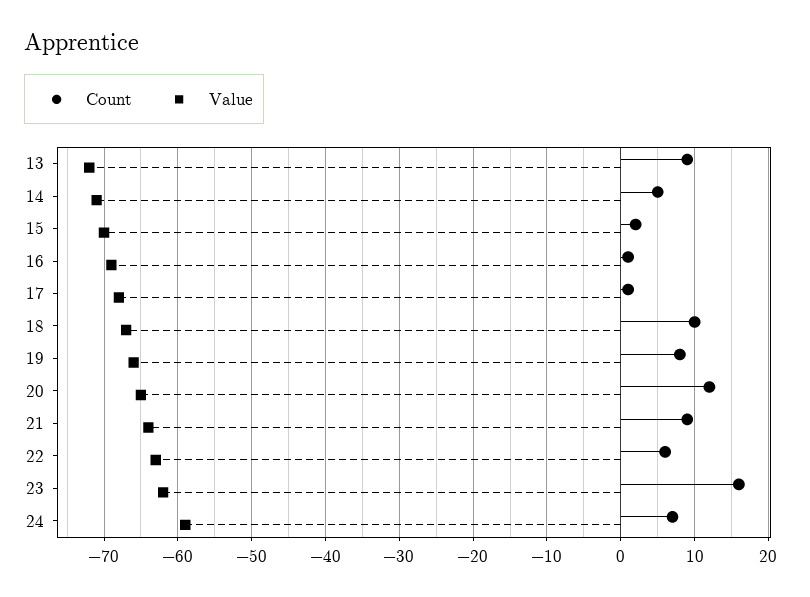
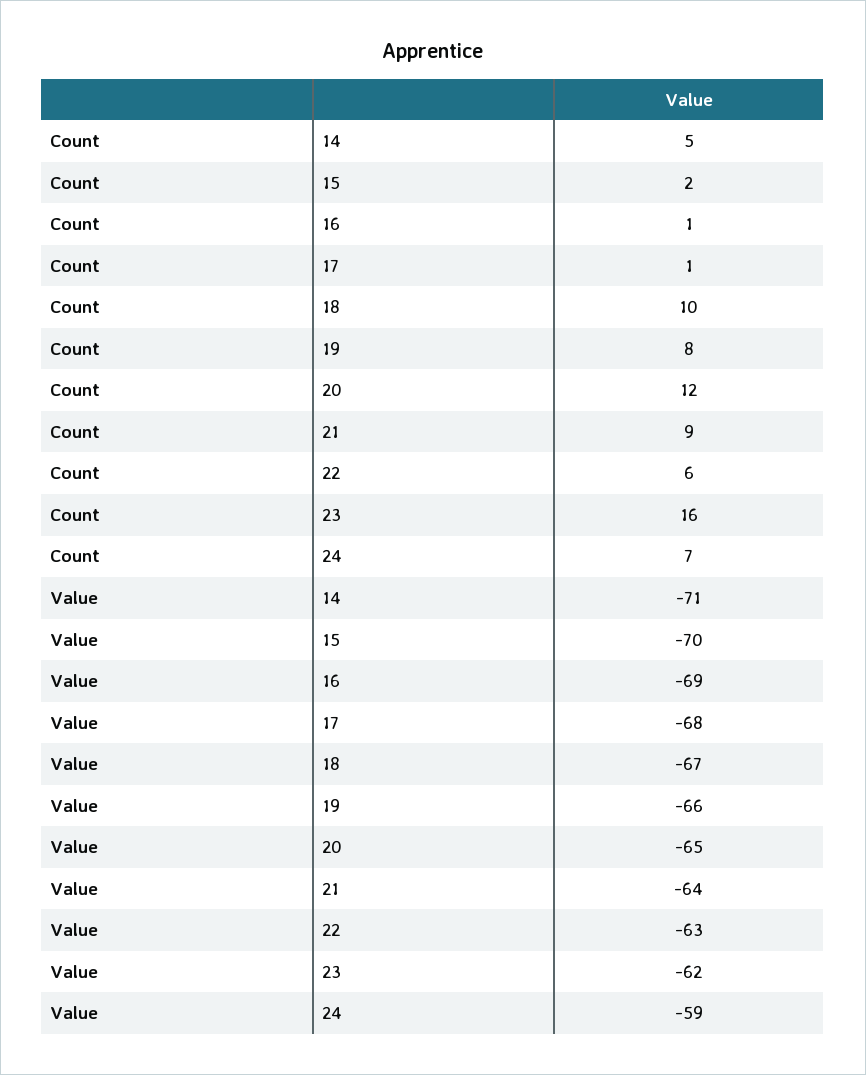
  {
    "Count": {
-     "13": 9,
      "14": 5,
      "15": 2,
      "16": 1,
      "17": 1,
      "18": 10,
      "19": 8,
      "20": 12,
      "21": 9,
      "22": 6,
      "23": 16,
      "24": 7
    },
    "Value": {
-     "13": -72,
      "14": -71,
      "15": -70,
      "16": -69,
      "17": -68,
      "18": -67,
      "19": -66,
      "20": -65,
      "21": -64,
      "22": -63,
      "23": -62,
      "24": -59
    }
  }

